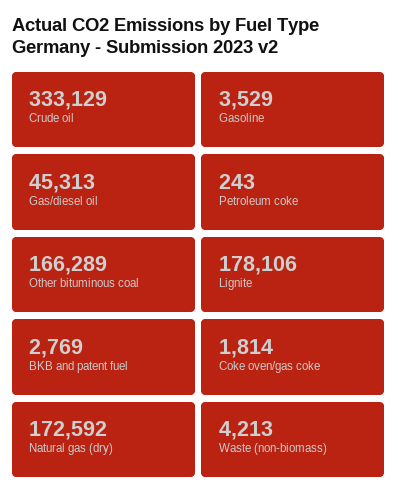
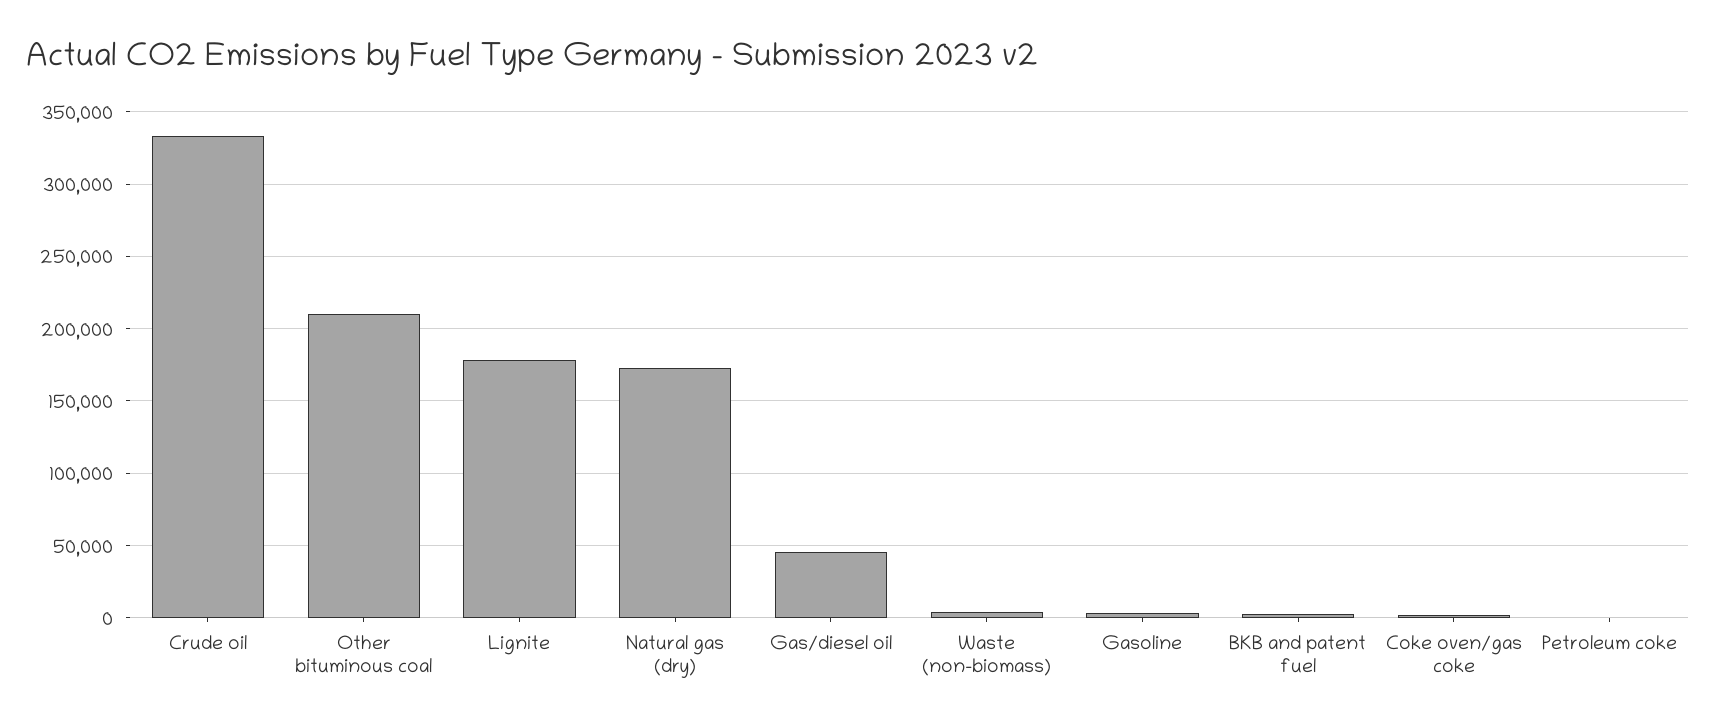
  {
    "Crude oil": 333129,
    "Gasoline": 3529,
    "Gas/diesel oil": 45313,
    "Petroleum coke": 243,
-   "Other bituminous coal": 166289,
+   "Other bituminous coal": 210000,
    "Lignite": 178106,
    "BKB and patent fuel": 2769,
    "Coke oven/gas coke": 1814,
    "Natural gas (dry)": 172592,
    "Waste (non-biomass)": 4213
  }

